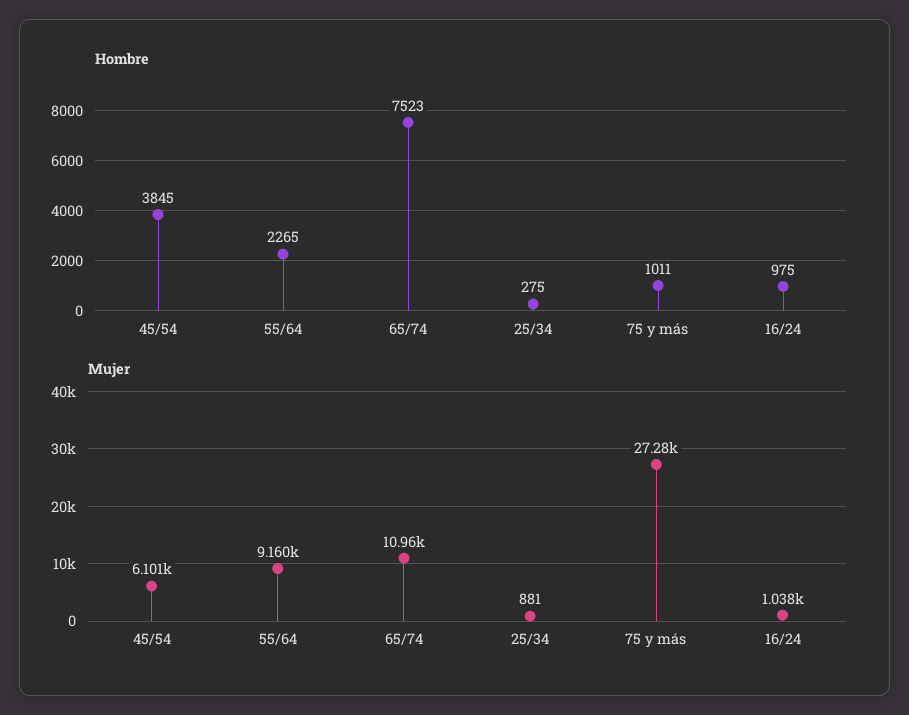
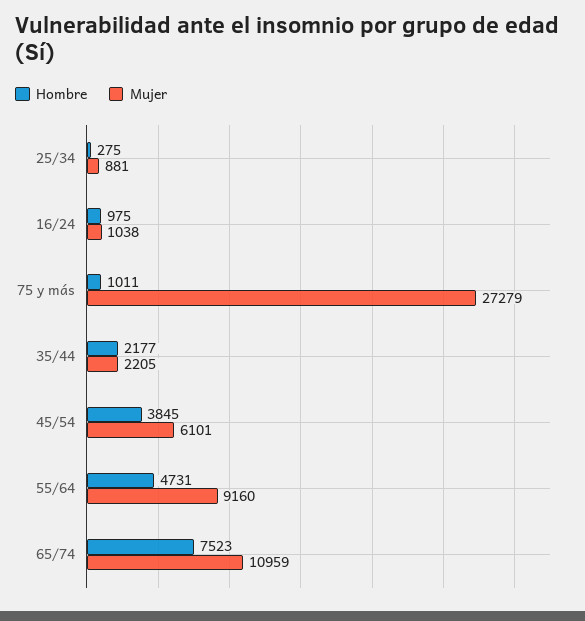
  {
    "Hombre": {
      "45/54": 3845,
-     "55/64": 2265,
+     "55/64": 4731,
      "65/74": 7523,
      "25/34": 275,
      "75 y más": 1011,
-     "16/24": 975
+     "16/24": 975,
+     "35/44": 2177
    },
    "Mujer": {
      "45/54": 6101,
      "55/64": 9160,
      "65/74": 10959,
      "25/34": 881,
      "75 y más": 27279,
-     "16/24": 1038
+     "16/24": 1038,
+     "35/44": 2205
    }
  }

